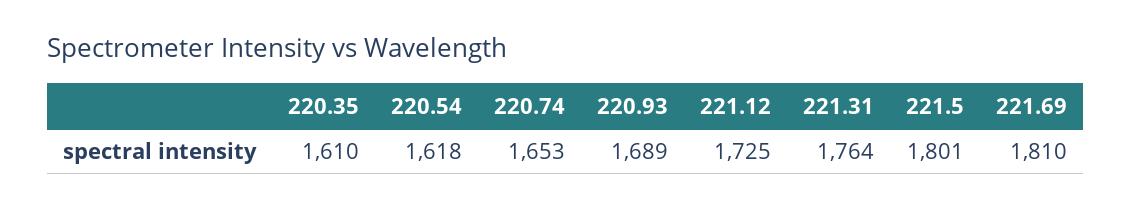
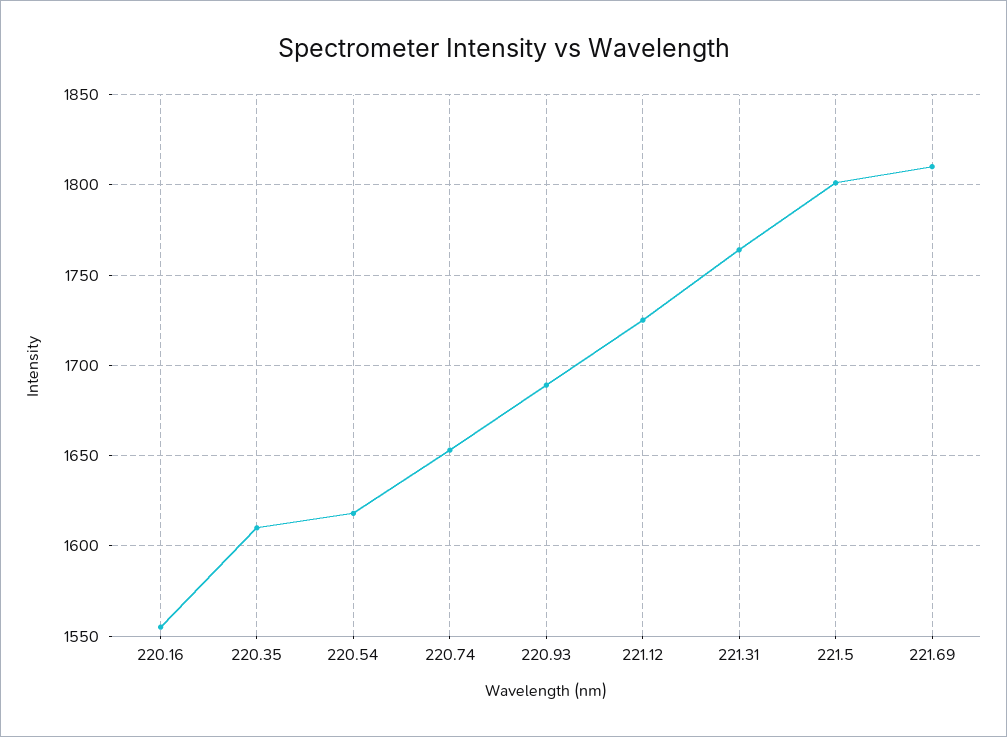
  {
    "220.35": 1610,
    "220.54": 1618,
    "220.74": 1653,
    "220.93": 1689,
    "221.12": 1725,
    "221.31": 1764,
    "221.5": 1801,
-   "221.69": 1810
+   "221.69": 1810,
+   "220.16": 1555
  }

